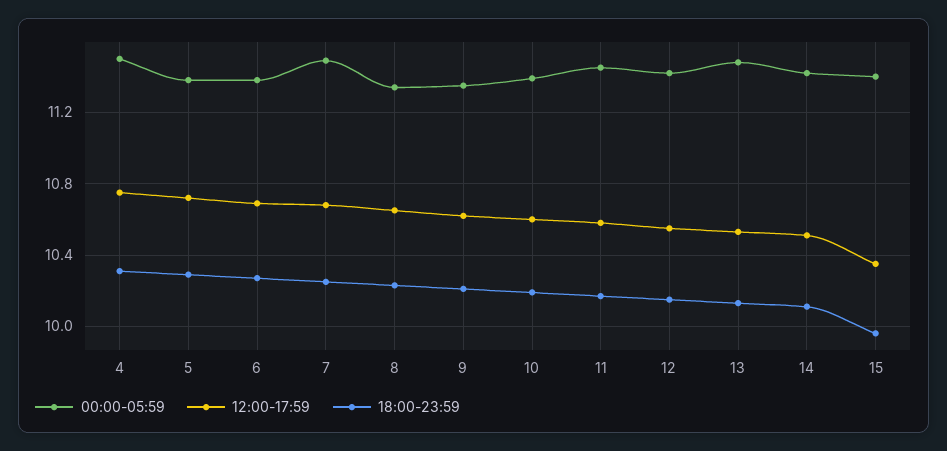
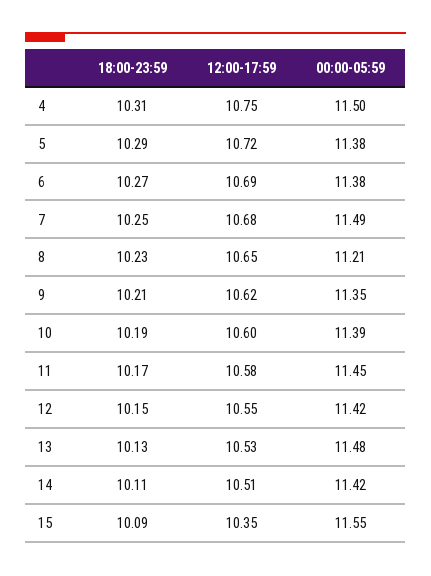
  {
    "00:00-05:59": {
      "4": 11.5,
      "5": 11.38,
      "6": 11.38,
      "7": 11.49,
-     "8": 11.35,
+     "8": 11.21,
      "9": 11.35,
      "10": 11.39,
      "11": 11.45,
      "12": 11.42,
      "13": 11.48,
      "14": 11.42,
-     "15": 11.4
+     "15": 11.55
    },
    "12:00-17:59": {
      "4": 10.75,
      "5": 10.72,
      "6": 10.69,
      "7": 10.68,
      "8": 10.65,
      "9": 10.62,
      "10": 10.6,
      "11": 10.58,
      "12": 10.55,
      "13": 10.53,
      "14": 10.51,
      "15": 10.35
    },
    "18:00-23:59": {
      "4": 10.31,
      "5": 10.29,
      "6": 10.27,
      "7": 10.25,
      "8": 10.23,
      "9": 10.21,
      "10": 10.19,
      "11": 10.17,
      "12": 10.15,
      "13": 10.13,
      "14": 10.11,
-     "15": 9.95
+     "15": 10.09
    }
  }

